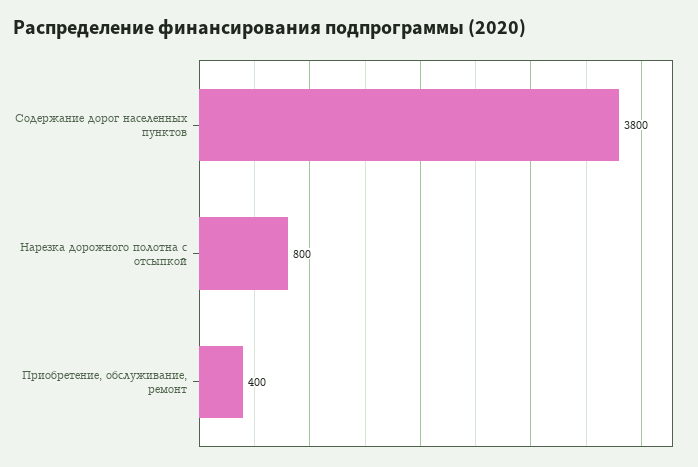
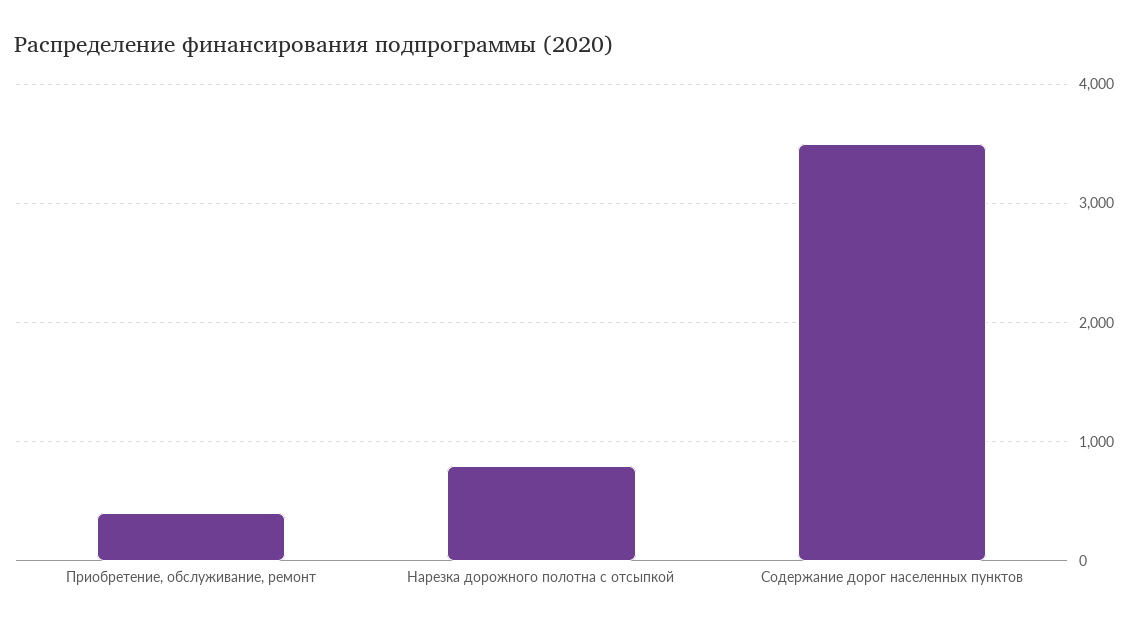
  {
-   "Содержание дорог населенных пунктов": 3800,
+   "Содержание дорог населенных пунктов": 3500,
    "Нарезка дорожного полотна с отсыпкой": 800,
    "Приобретение, обслуживание, ремонт": 400
  }

